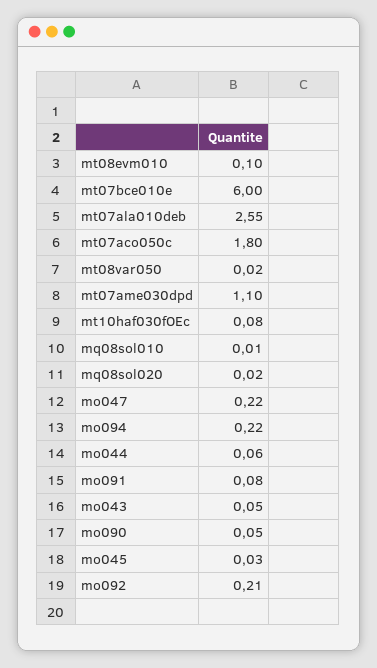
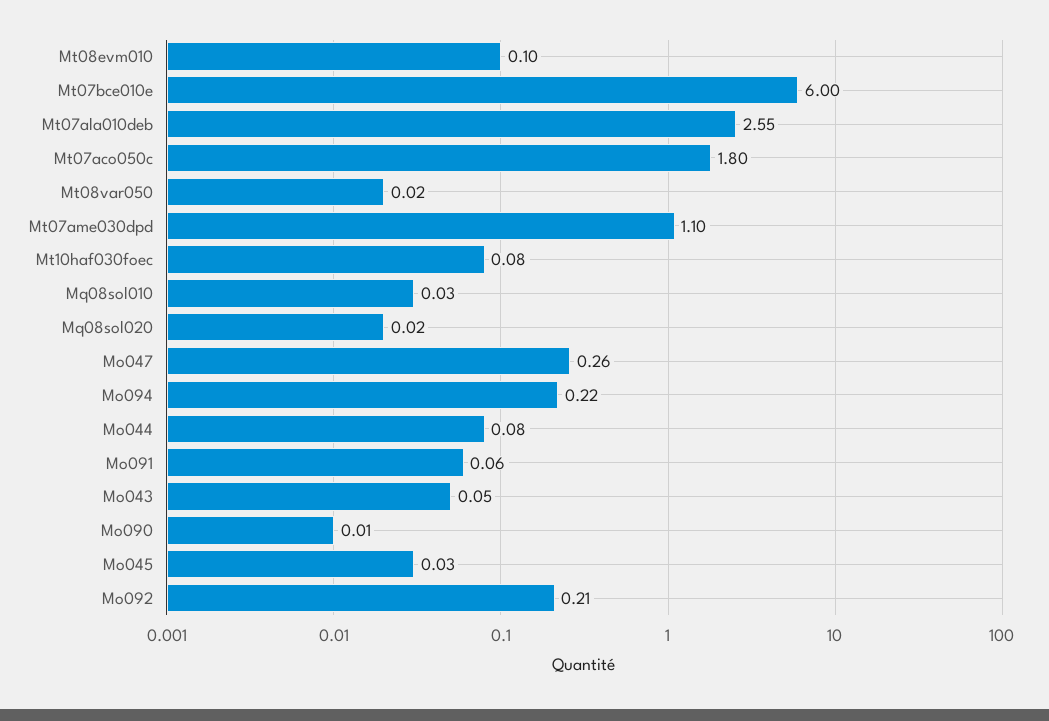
  {
    "mt08evm010": 0.1,
    "mt07bce010e": 6,
    "mt07ala010deb": 2.55,
    "mt07aco050c": 1.8,
    "mt08var050": 0.02,
    "mt07ame030dpd": 1.1,
    "mt10haf030fOEc": 0.08,
-   "mq08sol010": 0.01,
+   "mq08sol010": 0.03,
    "mq08sol020": 0.02,
-   "mo047": 0.22,
+   "mo047": 0.26,
    "mo094": 0.22,
-   "mo044": 0.06,
+   "mo044": 0.08,
-   "mo091": 0.08,
+   "mo091": 0.06,
    "mo043": 0.05,
-   "mo090": 0.05,
+   "mo090": 0.01,
    "mo045": 0.03,
    "mo092": 0.21
  }

